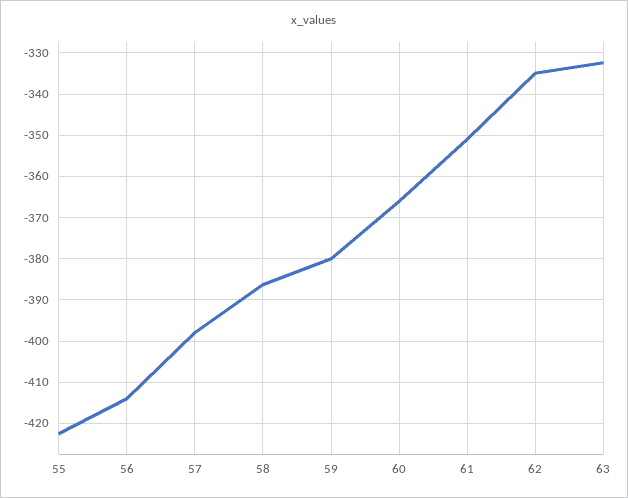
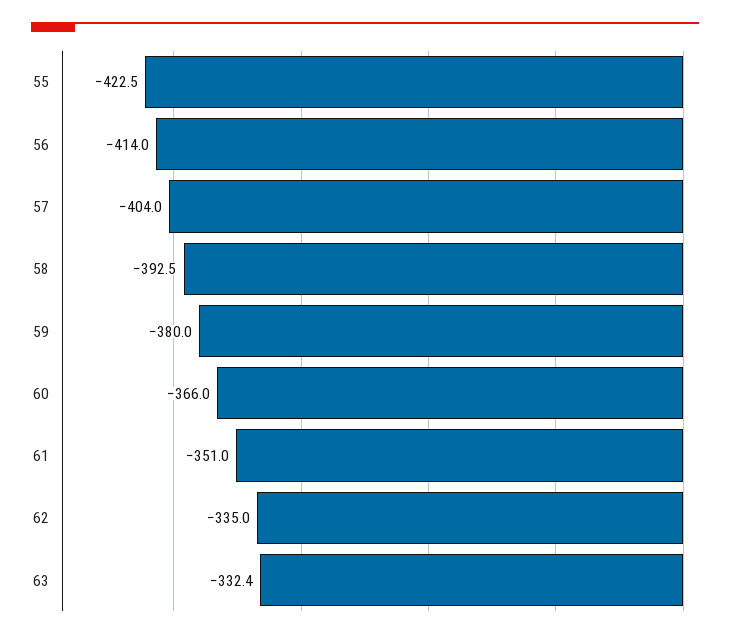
  {
    "55": -422.5,
    "56": -414,
-   "57": -398,
+   "57": -404,
-   "58": -386,
+   "58": -392.5,
    "59": -380,
    "60": -366,
    "61": -351,
    "62": -335,
    "63": -332.4
  }

